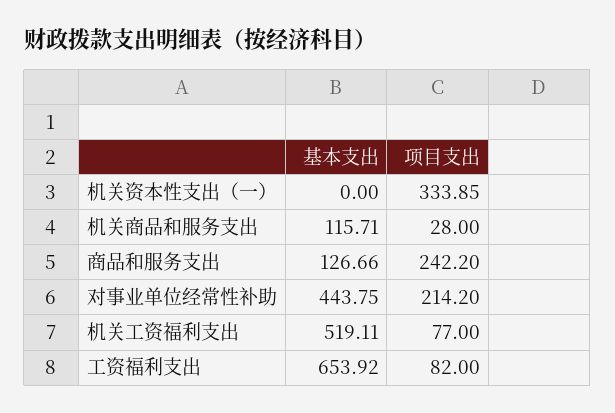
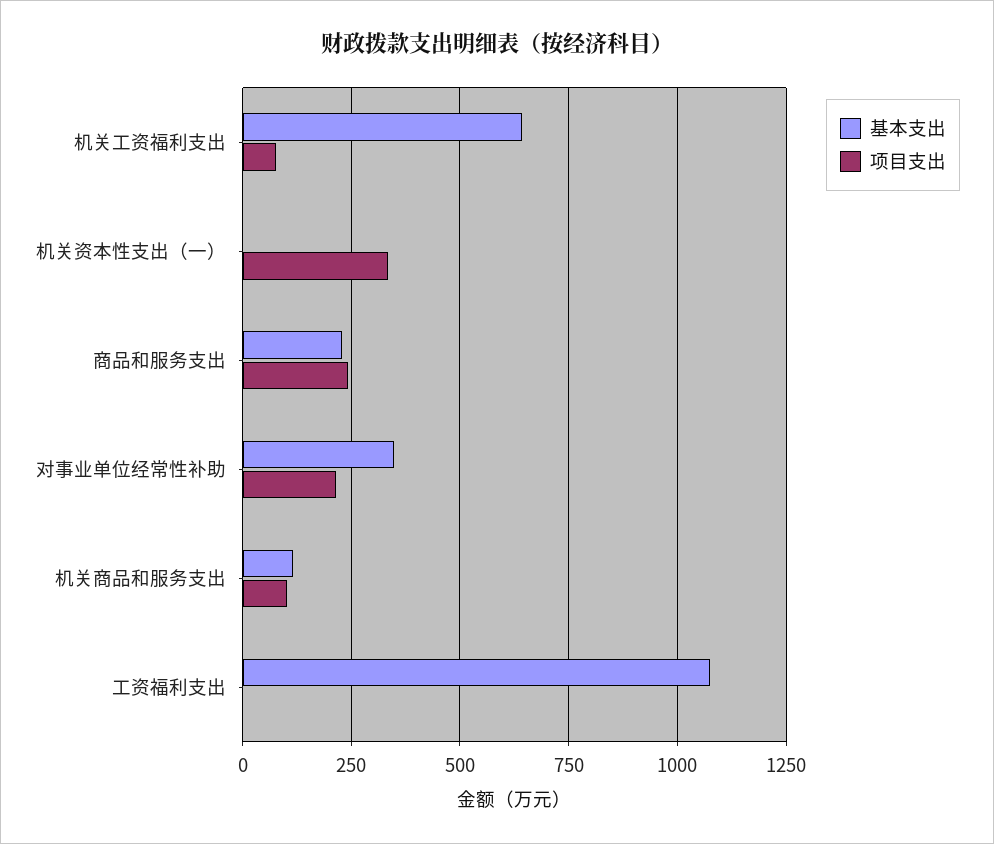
  {
    "基本支出": {
      "机关资本性支出（一）": 0,
      "机关商品和服务支出": 115.71,
-     "商品和服务支出": 126.66,
+     "商品和服务支出": 225,
-     "对事业单位经常性补助": 443.75,
+     "对事业单位经常性补助": 350,
-     "机关工资福利支出": 519.11,
+     "机关工资福利支出": 650,
-     "工资福利支出": 653.92
+     "工资福利支出": 1075
    },
    "项目支出": {
      "机关资本性支出（一）": 333.85,
-     "机关商品和服务支出": 28,
+     "机关商品和服务支出": 100,
      "商品和服务支出": 242.2,
      "对事业单位经常性补助": 214.2,
      "机关工资福利支出": 77,
-     "工资福利支出": 82
+     "工资福利支出": 0
    }
  }

